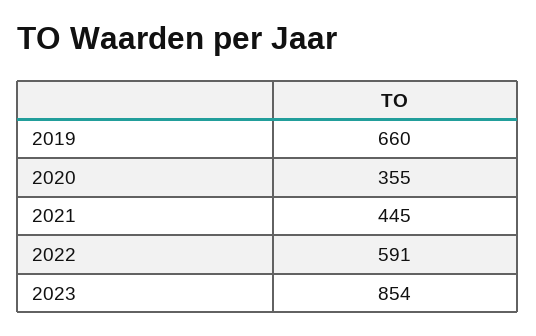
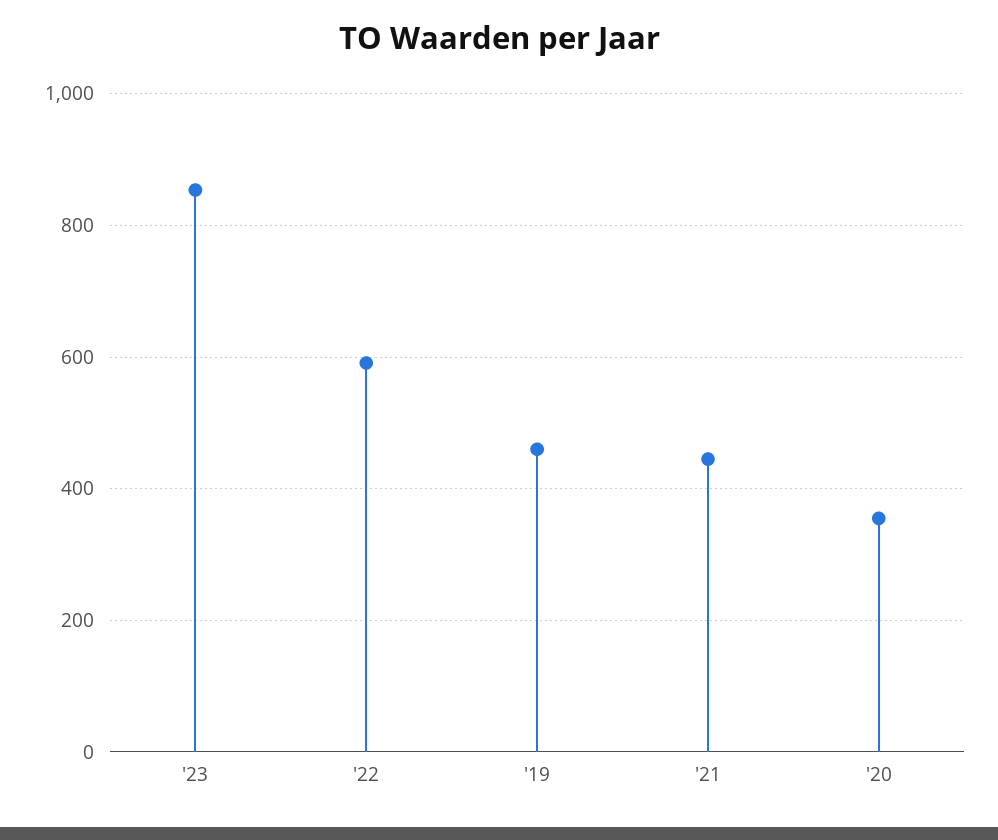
  {
-   "2019": 660,
+   "2019": 460,
    "2020": 355,
    "2021": 445,
    "2022": 591,
    "2023": 854
  }

